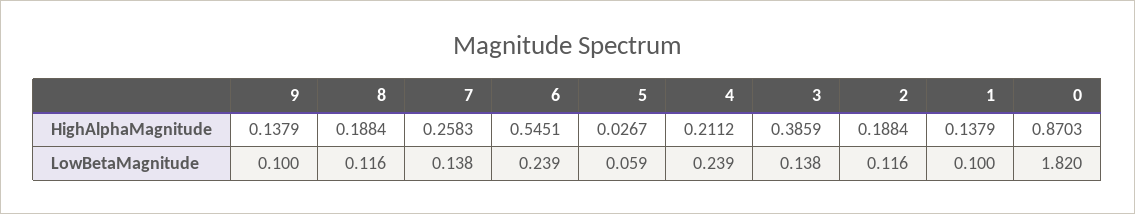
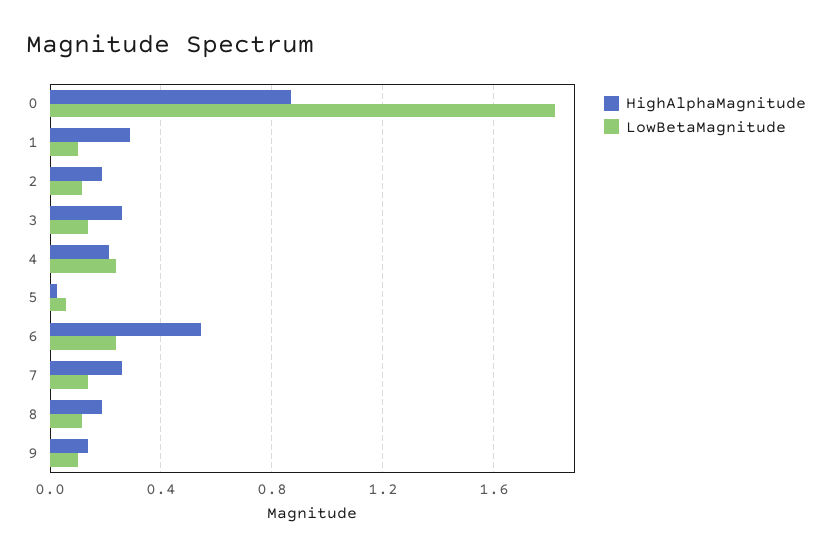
  {
    "HighAlphaMagnitude": {
      "9": 0.1379,
      "8": 0.1884,
      "7": 0.2583,
      "6": 0.5451,
      "5": 0.0267,
      "4": 0.2112,
-     "3": 0.3859,
+     "3": 0.25,
      "2": 0.1884,
-     "1": 0.1379,
+     "1": 0.3,
      "0": 0.8703
    },
    "LowBetaMagnitude": {
      "9": 0.1,
      "8": 0.116,
      "7": 0.138,
      "6": 0.239,
      "5": 0.059,
      "4": 0.239,
      "3": 0.138,
      "2": 0.116,
      "1": 0.1,
      "0": 1.82
    }
  }

